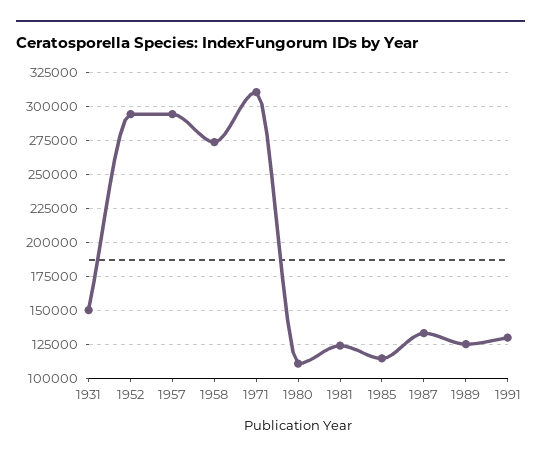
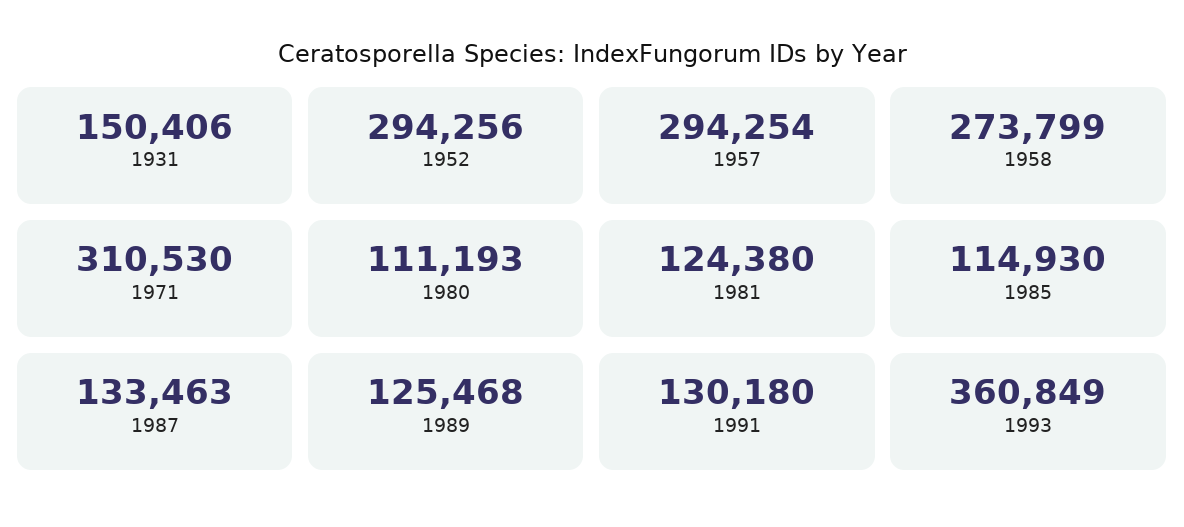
  {
    "1931": 150406,
    "1952": 294256,
    "1957": 294254,
    "1958": 273799,
    "1971": 310530,
    "1980": 111193,
    "1981": 124380,
    "1985": 114930,
    "1987": 133463,
    "1989": 125468,
-   "1991": 130180
+   "1991": 130180,
+   "1993": 360849
  }

